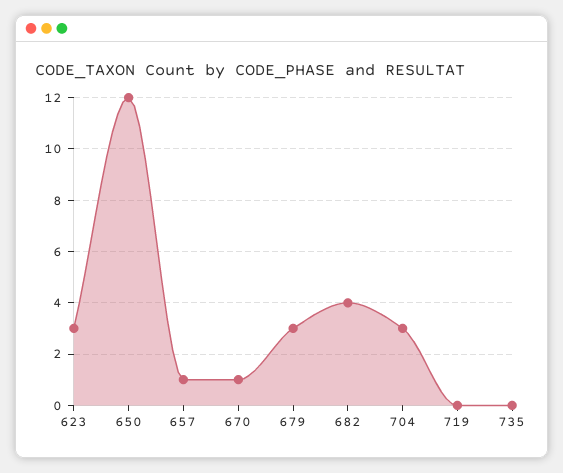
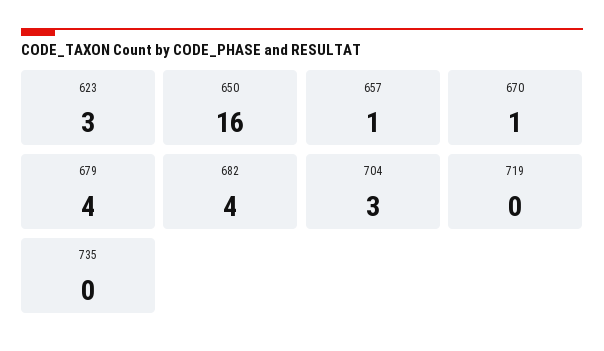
  {
    "623": 3,
-   "650": 12,
+   "650": 16,
    "657": 1,
    "670": 1,
-   "679": 3,
+   "679": 4,
    "682": 4,
    "704": 3,
    "719": 0,
    "735": 0
  }

